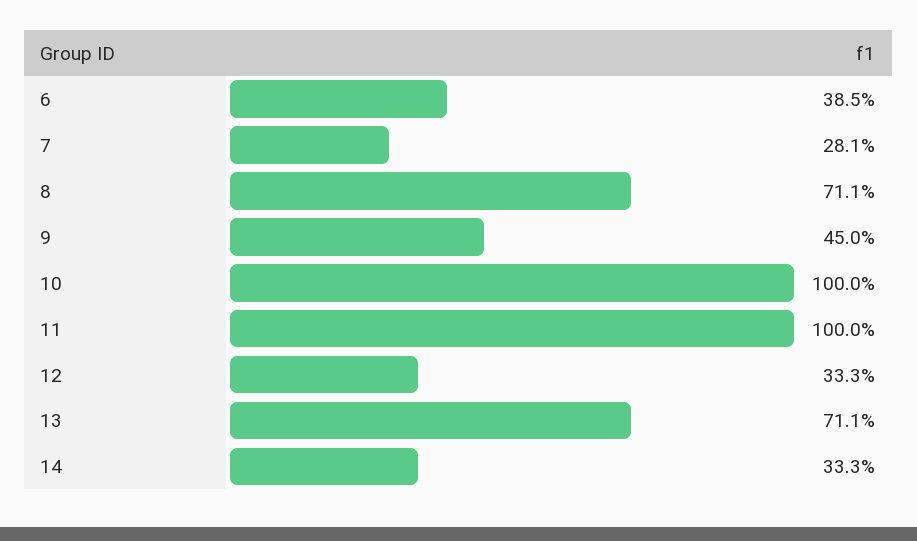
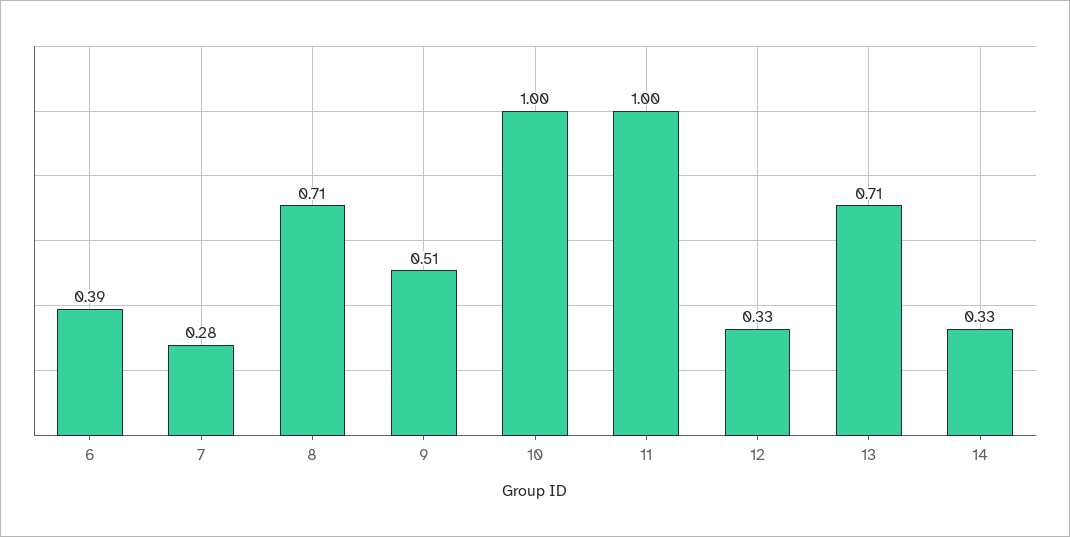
  {
    "6": 0.385,
    "7": 0.281,
    "8": 0.711,
-   "9": 0.45,
+   "9": 0.51,
    "10": 1,
    "11": 1,
    "12": 0.333,
    "13": 0.711,
    "14": 0.333
  }

